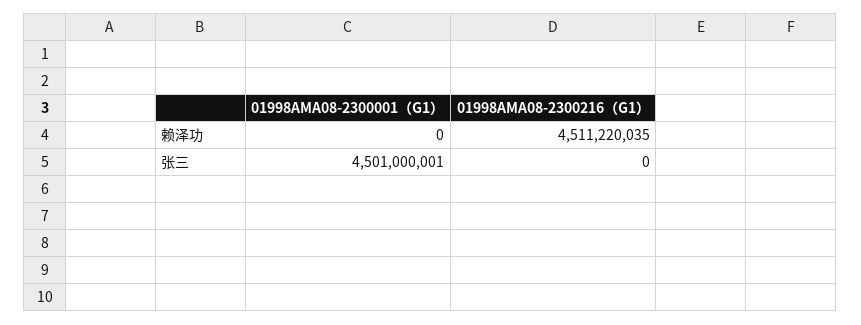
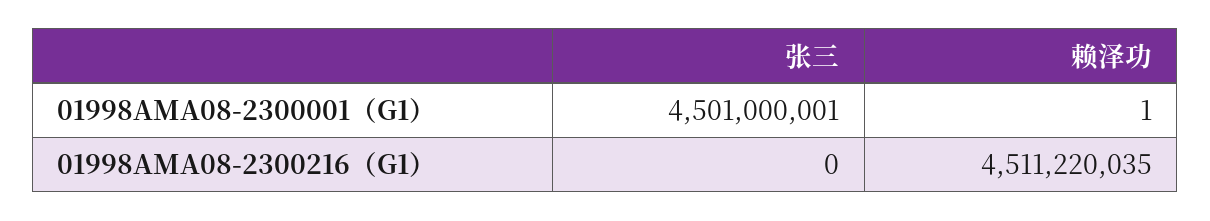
  {
    "01998AMA08-2300001（G1）": {
-     "赖泽功": 0,
+     "赖泽功": 1,
      "张三": 4501000001
    },
    "01998AMA08-2300216（G1）": {
      "赖泽功": 4511220035,
      "张三": 0
    }
  }

